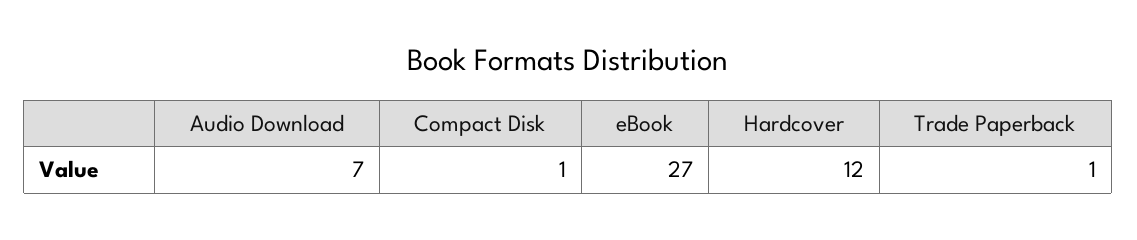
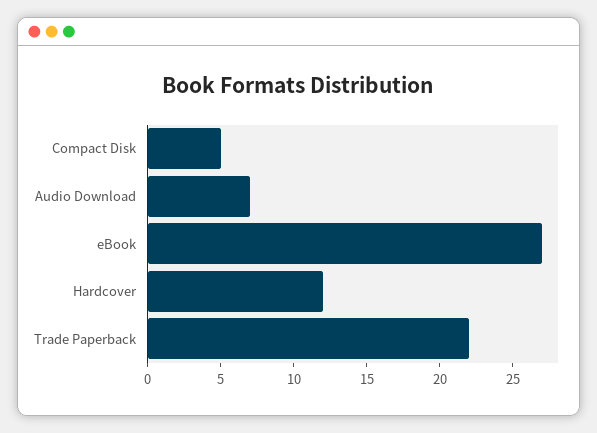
  {
    "Audio Download": 7,
-   "Compact Disk": 1,
+   "Compact Disk": 5,
    "eBook": 27,
    "Hardcover": 12,
-   "Trade Paperback": 1
+   "Trade Paperback": 22
  }

